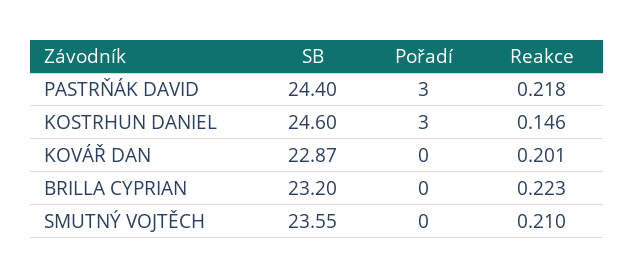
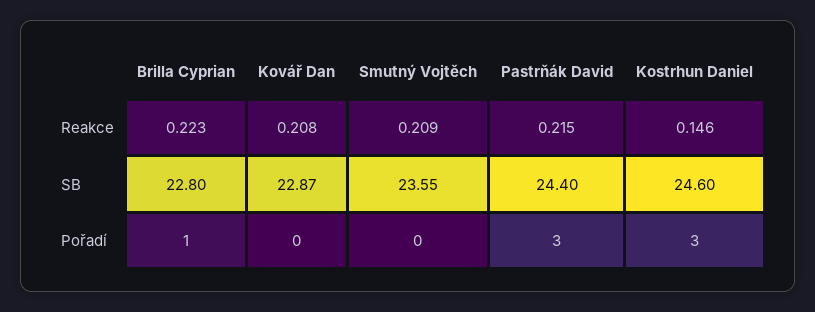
  {
    "SB": {
      "PASTRŇÁK DAVID": 24.4,
      "KOSTRHUN DANIEL": 24.6,
      "KOVÁŘ DAN": 22.87,
-     "BRILLA CYPRIAN": 23.2,
+     "BRILLA CYPRIAN": 22.8,
      "SMUTNÝ VOJTĚCH": 23.55
    },
    "Pořadí": {
      "PASTRŇÁK DAVID": 3,
      "KOSTRHUN DANIEL": 3,
      "KOVÁŘ DAN": 0,
-     "BRILLA CYPRIAN": 0,
+     "BRILLA CYPRIAN": 1,
      "SMUTNÝ VOJTĚCH": 0
    },
    "Reakce": {
-     "PASTRŇÁK DAVID": 0.218,
+     "PASTRŇÁK DAVID": 0.215,
      "KOSTRHUN DANIEL": 0.146,
-     "KOVÁŘ DAN": 0.201,
+     "KOVÁŘ DAN": 0.208,
      "BRILLA CYPRIAN": 0.223,
-     "SMUTNÝ VOJTĚCH": 0.21
+     "SMUTNÝ VOJTĚCH": 0.209
    }
  }

